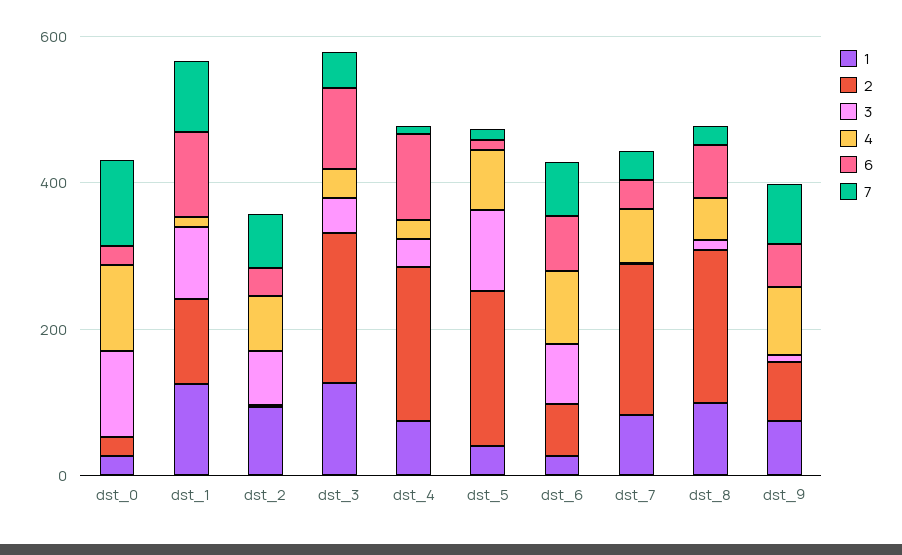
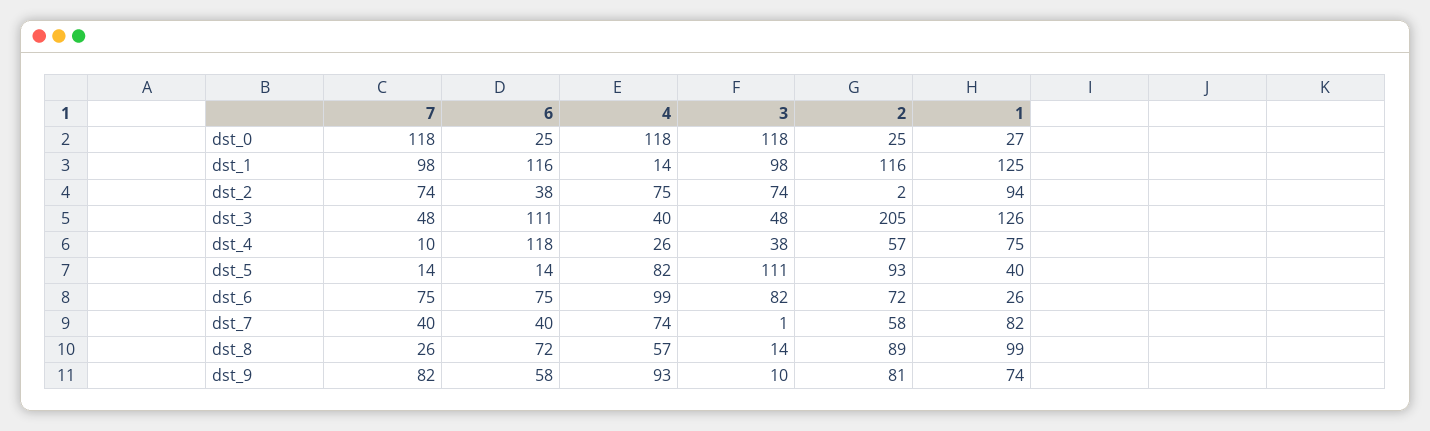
  {
    "1": {
      "dst_0": 27,
      "dst_1": 125,
      "dst_2": 94,
      "dst_3": 126,
      "dst_4": 75,
      "dst_5": 40,
      "dst_6": 26,
      "dst_7": 82,
      "dst_8": 99,
      "dst_9": 74
    },
    "2": {
      "dst_0": 25,
      "dst_1": 116,
      "dst_2": 2,
      "dst_3": 205,
-     "dst_4": 200,
+     "dst_4": 57,
-     "dst_5": 200,
+     "dst_5": 93,
      "dst_6": 72,
-     "dst_7": 200,
+     "dst_7": 58,
-     "dst_8": 200,
+     "dst_8": 89,
      "dst_9": 81
    },
    "3": {
      "dst_0": 118,
      "dst_1": 98,
      "dst_2": 74,
      "dst_3": 48,
      "dst_4": 38,
      "dst_5": 111,
      "dst_6": 82,
      "dst_7": 1,
      "dst_8": 14,
      "dst_9": 10
    },
    "4": {
      "dst_0": 118,
      "dst_1": 14,
      "dst_2": 75,
      "dst_3": 40,
      "dst_4": 26,
      "dst_5": 82,
      "dst_6": 99,
      "dst_7": 74,
      "dst_8": 57,
      "dst_9": 93
    },
    "6": {
      "dst_0": 25,
      "dst_1": 116,
      "dst_2": 38,
      "dst_3": 111,
      "dst_4": 118,
      "dst_5": 14,
      "dst_6": 75,
      "dst_7": 40,
      "dst_8": 72,
      "dst_9": 58
    },
    "7": {
      "dst_0": 118,
      "dst_1": 98,
      "dst_2": 74,
      "dst_3": 48,
      "dst_4": 10,
      "dst_5": 14,
      "dst_6": 75,
      "dst_7": 40,
      "dst_8": 26,
      "dst_9": 82
    }
  }

